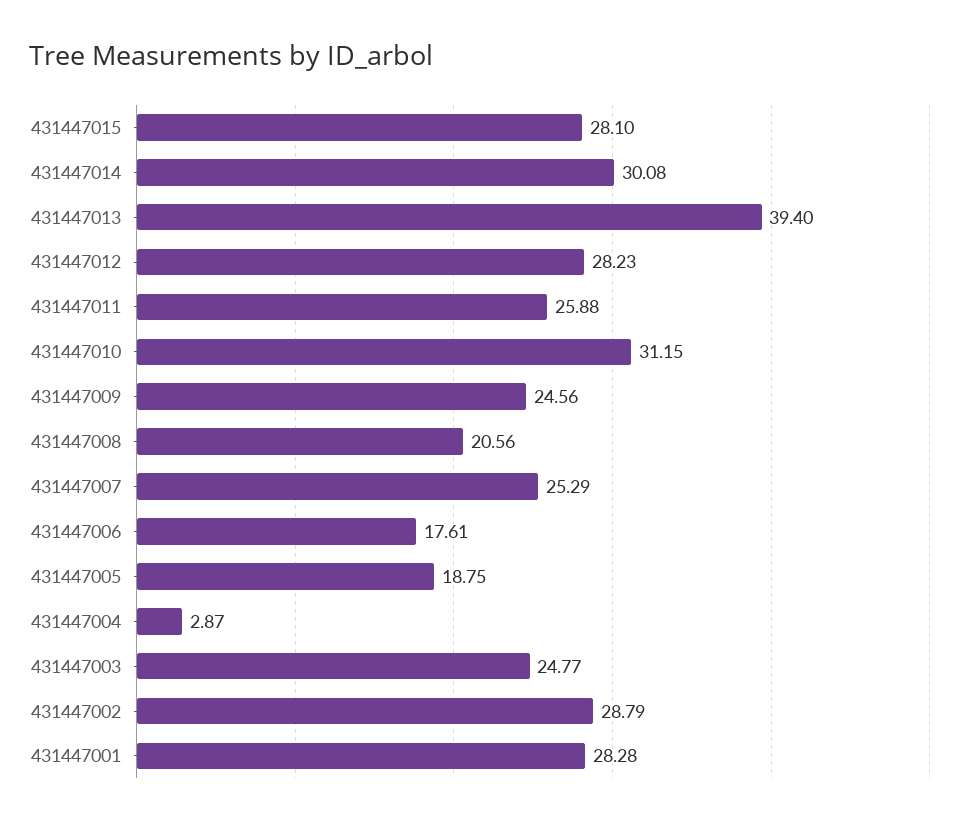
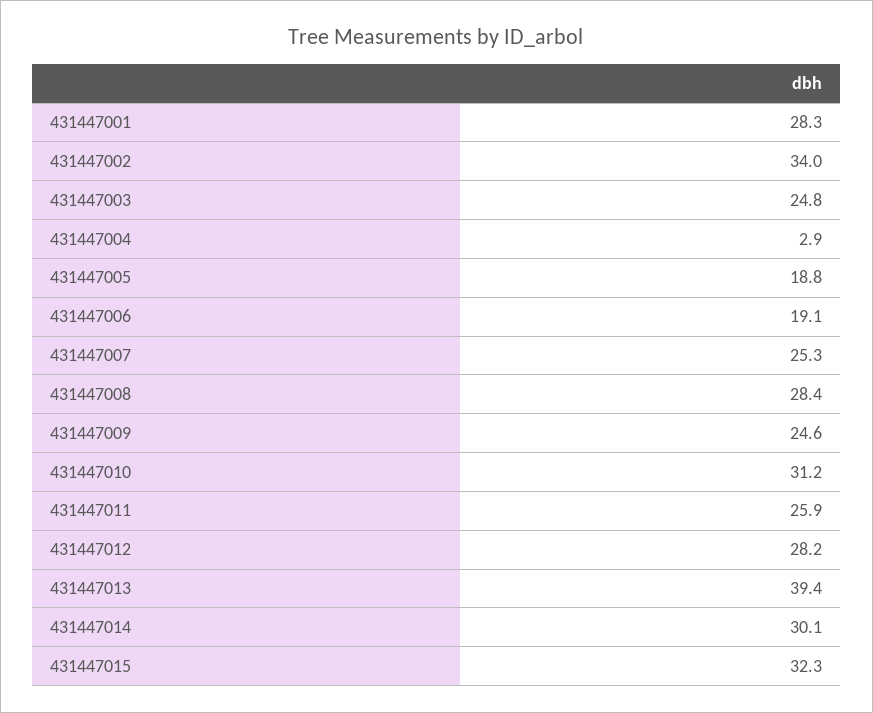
  {
-   "431447015": 28.1,
+   "431447015": 32.3,
    "431447014": 30.08,
    "431447013": 39.4,
    "431447012": 28.23,
    "431447011": 25.88,
    "431447010": 31.15,
    "431447009": 24.56,
-   "431447008": 20.56,
+   "431447008": 28.4,
    "431447007": 25.29,
-   "431447006": 17.61,
+   "431447006": 19.1,
    "431447005": 18.75,
    "431447004": 2.87,
    "431447003": 24.77,
-   "431447002": 28.79,
+   "431447002": 34,
    "431447001": 28.28
  }

